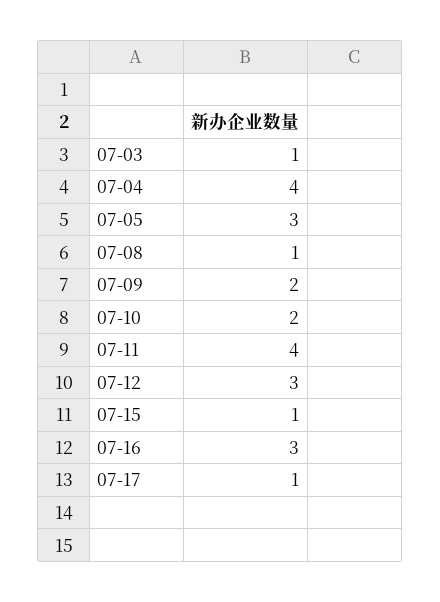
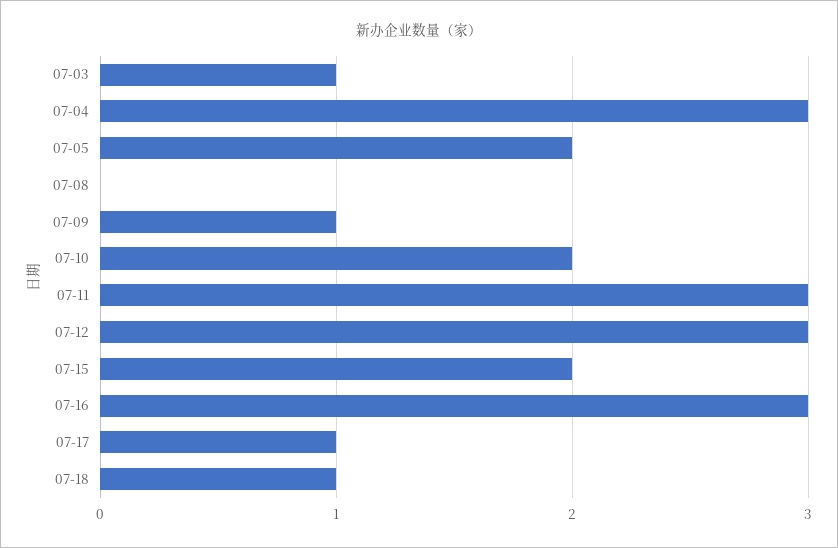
  {
    "07-03": 1,
-   "07-04": 4,
+   "07-04": 3,
-   "07-05": 3,
+   "07-05": 2,
-   "07-08": 1,
+   "07-08": 0,
-   "07-09": 2,
+   "07-09": 1,
    "07-10": 2,
-   "07-11": 4,
+   "07-11": 3,
    "07-12": 3,
-   "07-15": 1,
+   "07-15": 2,
    "07-16": 3,
-   "07-17": 1
+   "07-17": 1,
+   "07-18": 1
  }

